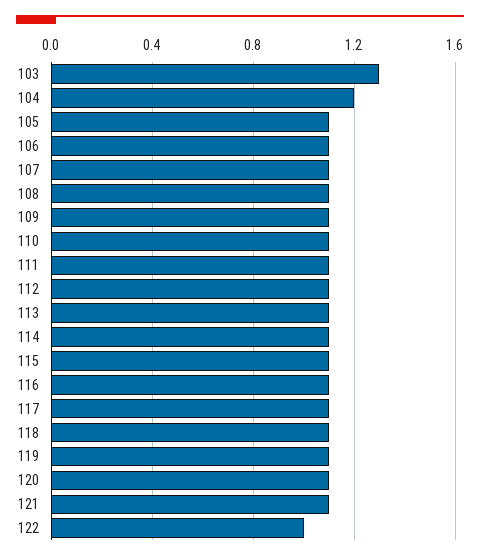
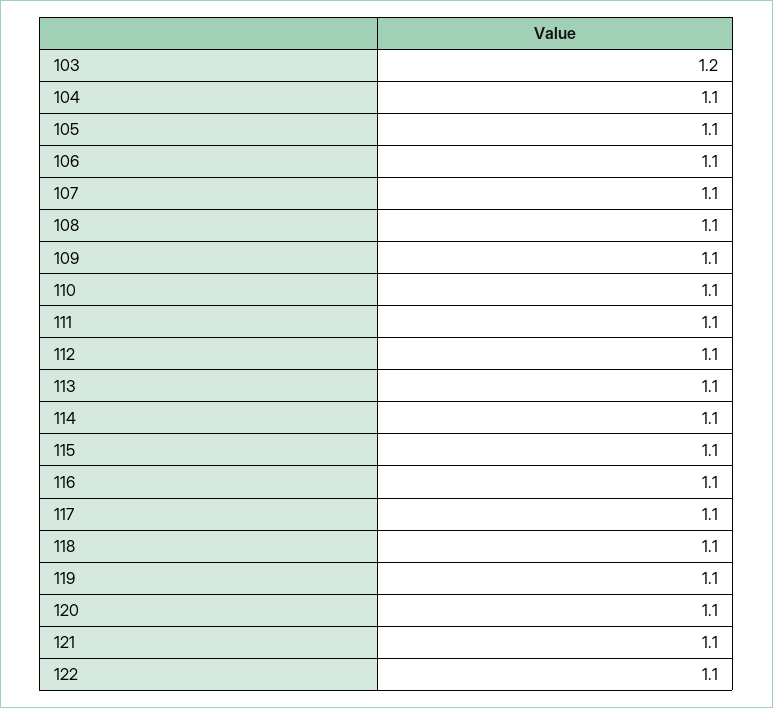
  {
-   "103": 1.3,
+   "103": 1.2,
-   "104": 1.2,
+   "104": 1.1,
    "105": 1.1,
    "106": 1.1,
    "107": 1.1,
    "108": 1.1,
    "109": 1.1,
    "110": 1.1,
    "111": 1.1,
    "112": 1.1,
    "113": 1.1,
    "114": 1.1,
    "115": 1.1,
    "116": 1.1,
    "117": 1.1,
    "118": 1.1,
    "119": 1.1,
    "120": 1.1,
    "121": 1.1,
-   "122": 1
+   "122": 1.1
  }

